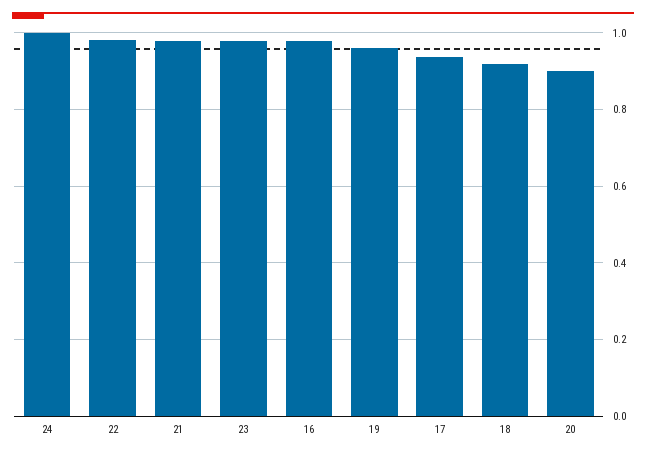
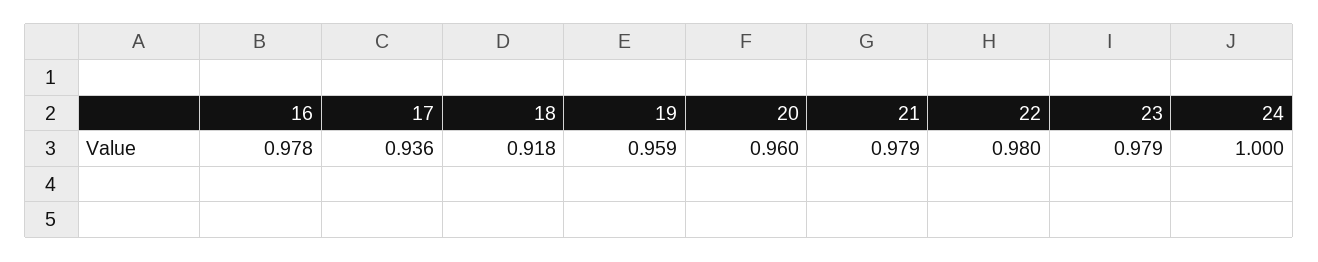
  {
    "24": 1,
    "22": 0.98,
    "21": 0.979,
    "23": 0.979,
    "16": 0.978,
    "19": 0.959,
    "17": 0.936,
    "18": 0.918,
-   "20": 0.9
+   "20": 0.96
  }

